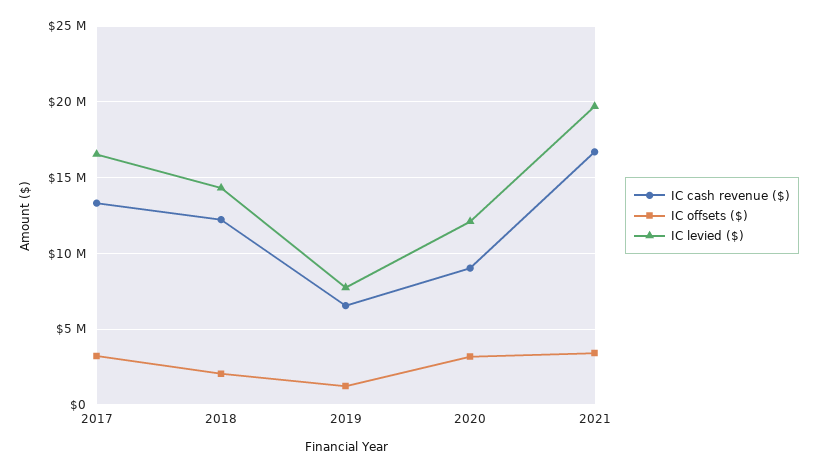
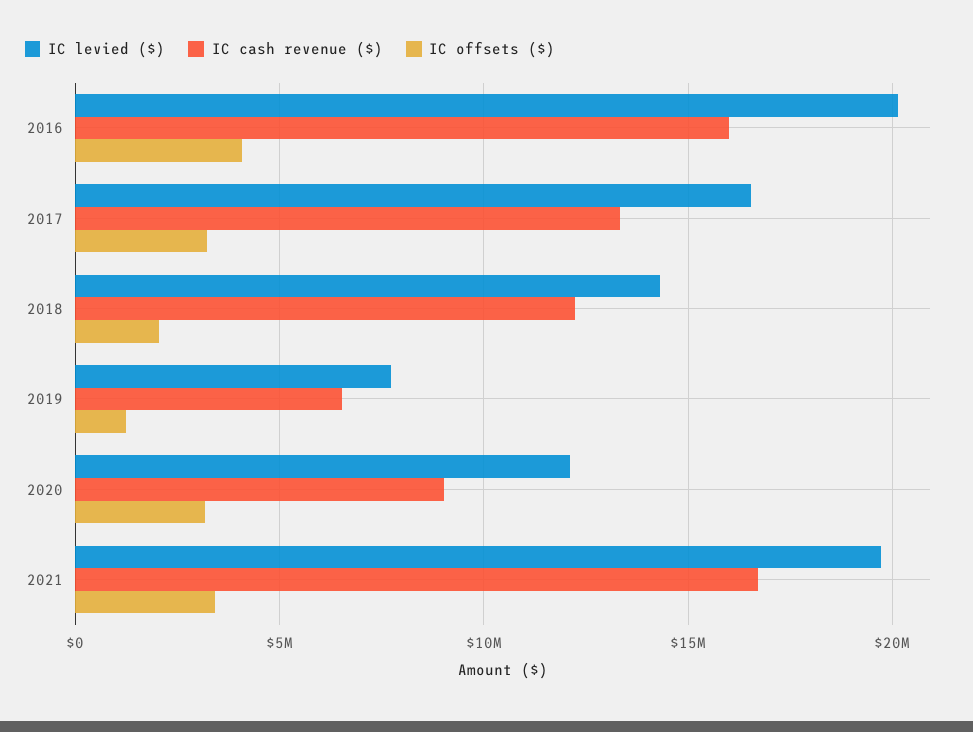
  {
    "IC cash revenue ($)": {
      "2017": 13500000,
      "2018": 12000000,
      "2019": 6500000,
      "2020": 9000000,
-     "2021": 16500000
+     "2021": 16500000,
+     "2016": 16000000
    },
    "IC offsets ($)": {
      "2017": 3000000,
      "2018": 2000000,
      "2019": 1000000,
      "2020": 3000000,
-     "2021": 3500000
+     "2021": 3500000,
+     "2016": 4000000
    },
    "IC levied ($)": {
      "2017": 16500000,
      "2018": 14500000,
      "2019": 7500000,
      "2020": 12000000,
-     "2021": 19500000
+     "2021": 19500000,
+     "2016": 20000000
    }
  }

